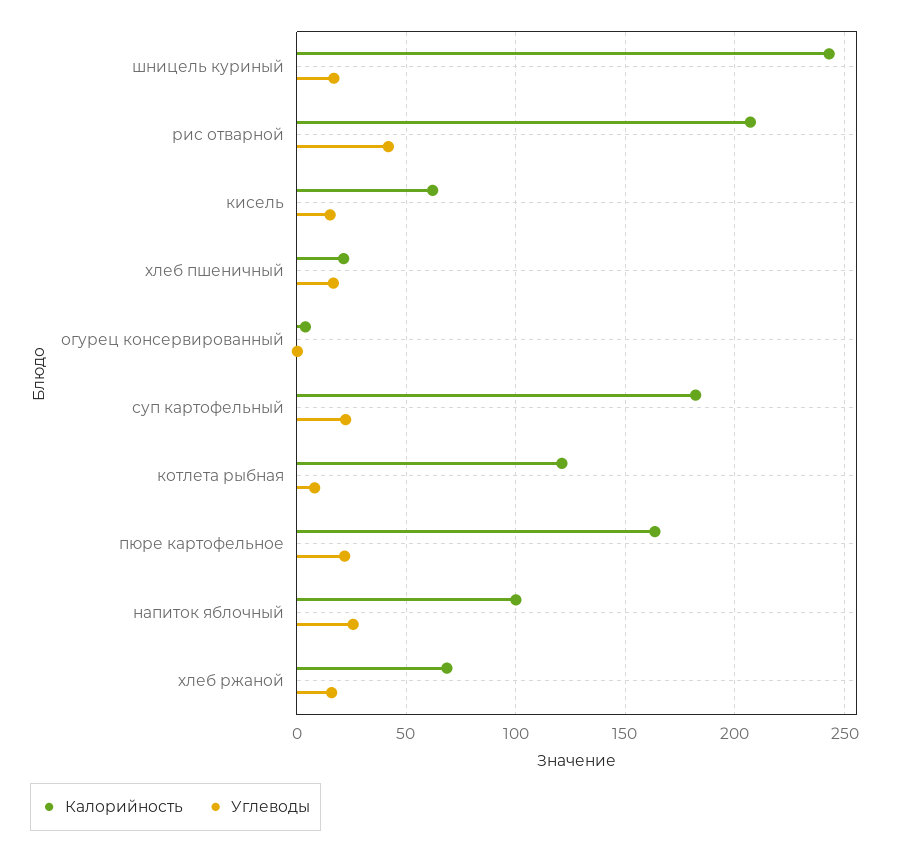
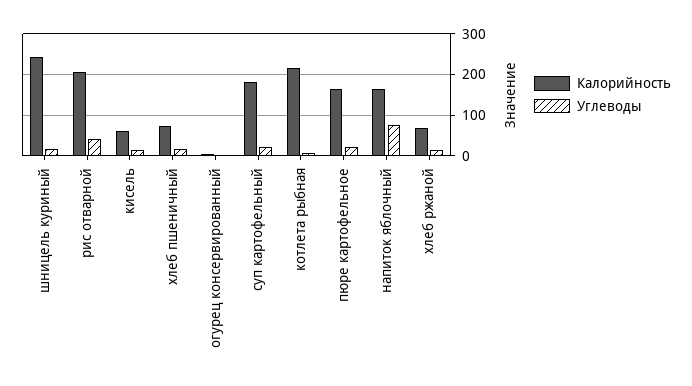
  {
    "Калорийность": {
      "шницель куриный": 245,
      "рис отварной": 205,
      "кисель": 60,
-     "хлеб пшеничный": 20,
+     "хлеб пшеничный": 80,
      "огурец консервированный": 5,
      "суп картофельный": 180,
-     "котлета рыбная": 120,
+     "котлета рыбная": 220,
      "пюре картофельное": 165,
-     "напиток яблочный": 100,
+     "напиток яблочный": 160,
      "хлеб ржаной": 70
    },
    "Углеводы": {
      "шницель куриный": 15,
      "рис отварной": 40,
      "кисель": 15,
      "хлеб пшеничный": 15,
      "огурец консервированный": 0,
      "суп картофельный": 20,
      "котлета рыбная": 10,
      "пюре картофельное": 20,
-     "напиток яблочный": 25,
+     "напиток яблочный": 80,
      "хлеб ржаной": 15
    }
  }

